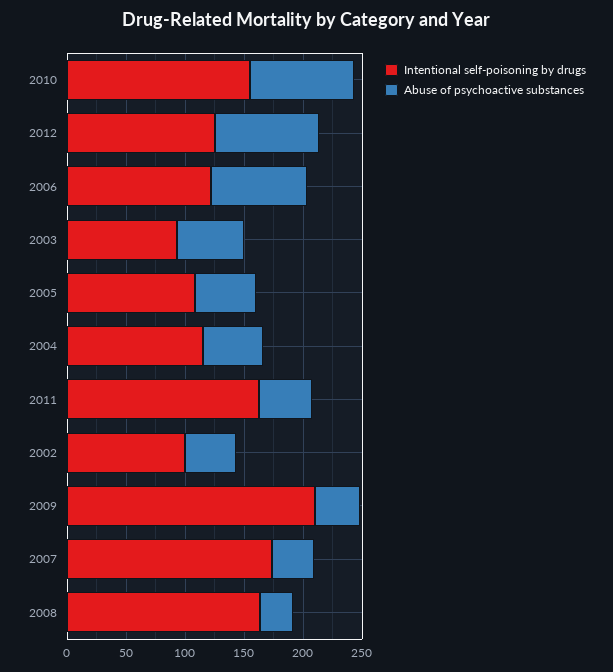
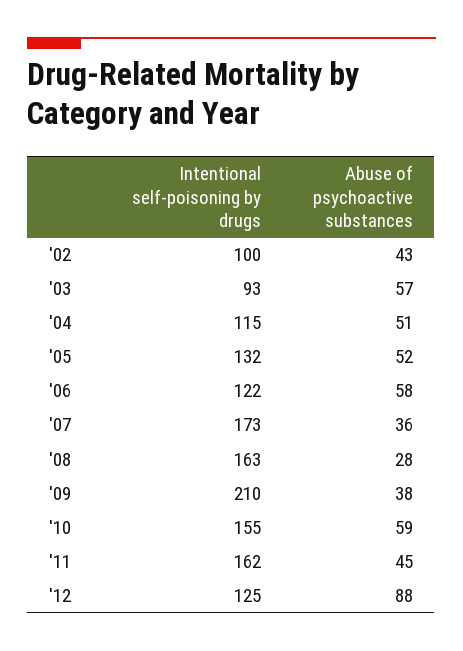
  {
    "Intentional self-poisoning by drugs": {
      "2010": 155,
      "2012": 125,
      "2006": 122,
      "2003": 93,
-     "2005": 110,
+     "2005": 132,
      "2004": 115,
      "2011": 162,
      "2002": 100,
      "2009": 210,
      "2007": 173,
      "2008": 163
    },
    "Abuse of psychoactive substances": {
-     "2010": 90,
+     "2010": 59,
      "2012": 88,
-     "2006": 80,
+     "2006": 58,
      "2003": 57,
      "2005": 52,
      "2004": 51,
      "2011": 45,
      "2002": 43,
      "2009": 38,
      "2007": 36,
      "2008": 28
    }
  }

